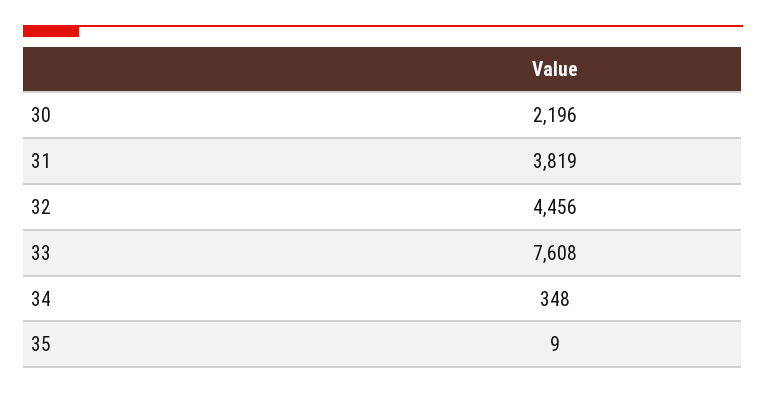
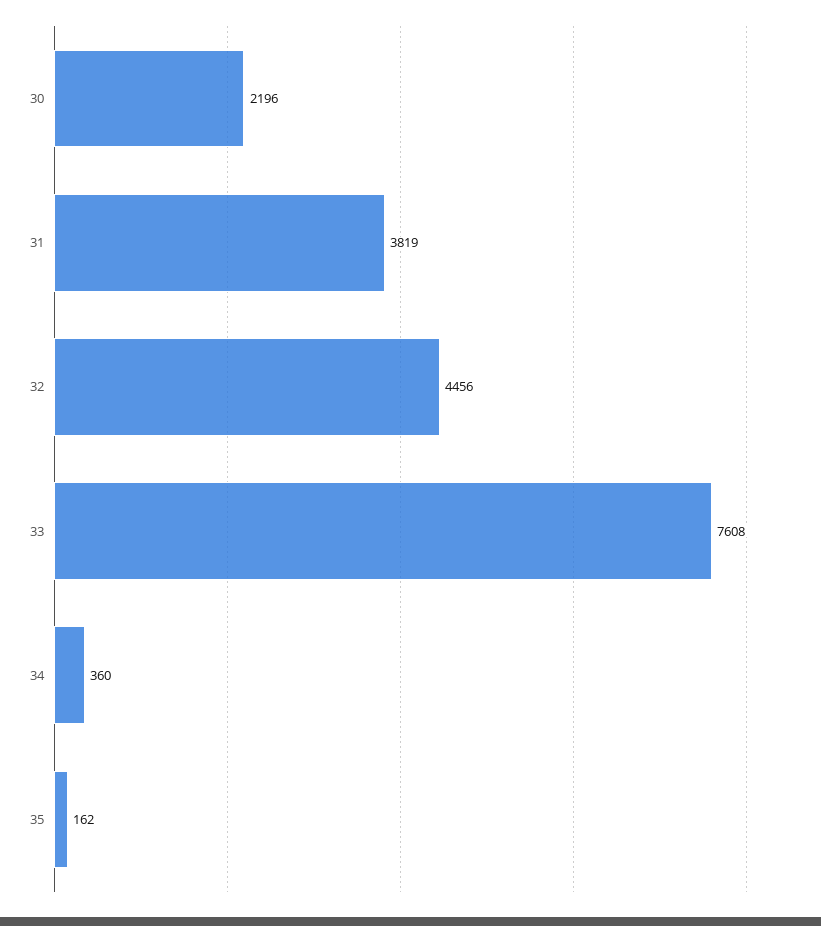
  {
    "30": 2196,
    "31": 3819,
    "32": 4456,
    "33": 7608,
-   "34": 348,
+   "34": 360,
-   "35": 9
+   "35": 162
  }

